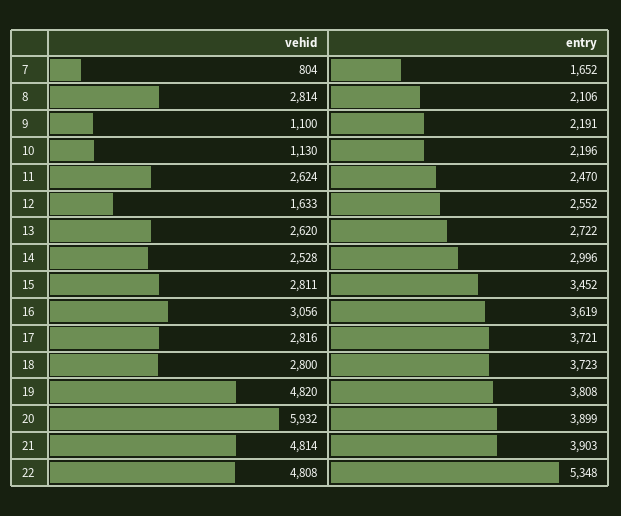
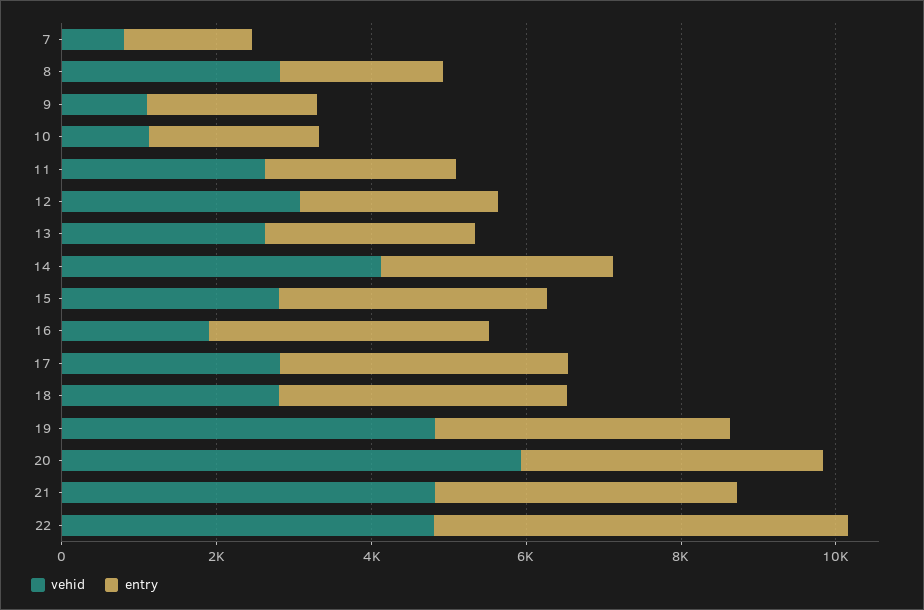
  {
    "vehid": {
      "7": 804,
      "8": 2814,
      "9": 1100,
      "10": 1130,
      "11": 2624,
-     "12": 1633,
+     "12": 3000,
      "13": 2620,
-     "14": 2528,
+     "14": 4000,
      "15": 2811,
-     "16": 3056,
+     "16": 2000,
      "17": 2816,
      "18": 2800,
      "19": 4820,
      "20": 5932,
      "21": 4814,
      "22": 4808
    },
    "entry": {
      "7": 1652,
      "8": 2106,
      "9": 2191,
      "10": 2196,
      "11": 2470,
      "12": 2552,
      "13": 2722,
      "14": 2996,
      "15": 3452,
      "16": 3619,
      "17": 3721,
      "18": 3723,
      "19": 3808,
      "20": 3899,
      "21": 3903,
      "22": 5348
    }
  }

